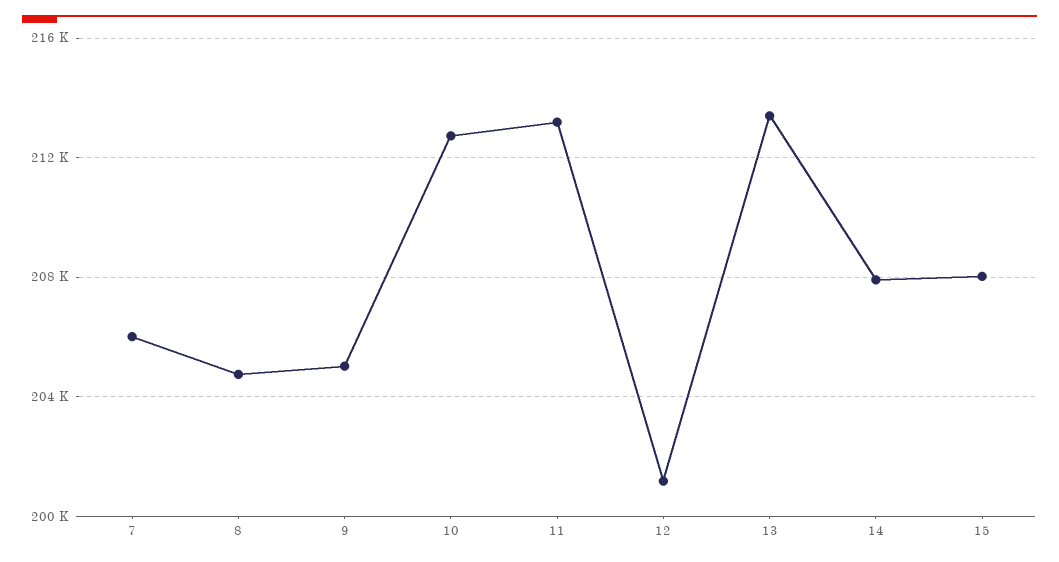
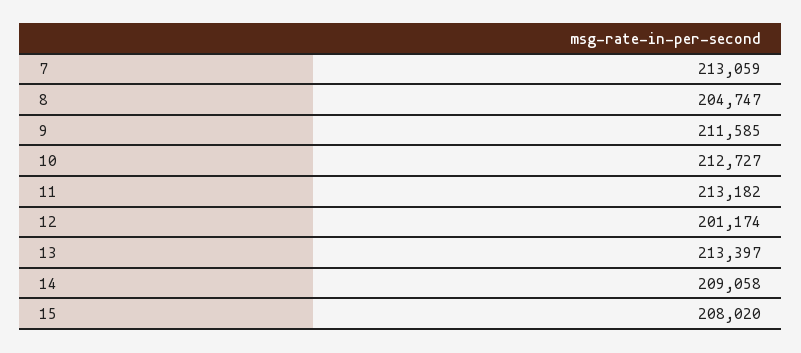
  {
-   "7": 206000,
+   "7": 213059,
    "8": 204747,
-   "9": 205000,
+   "9": 211585,
    "10": 212727,
    "11": 213182,
    "12": 201174,
    "13": 213397,
-   "14": 208000,
+   "14": 209058,
    "15": 208020
  }

